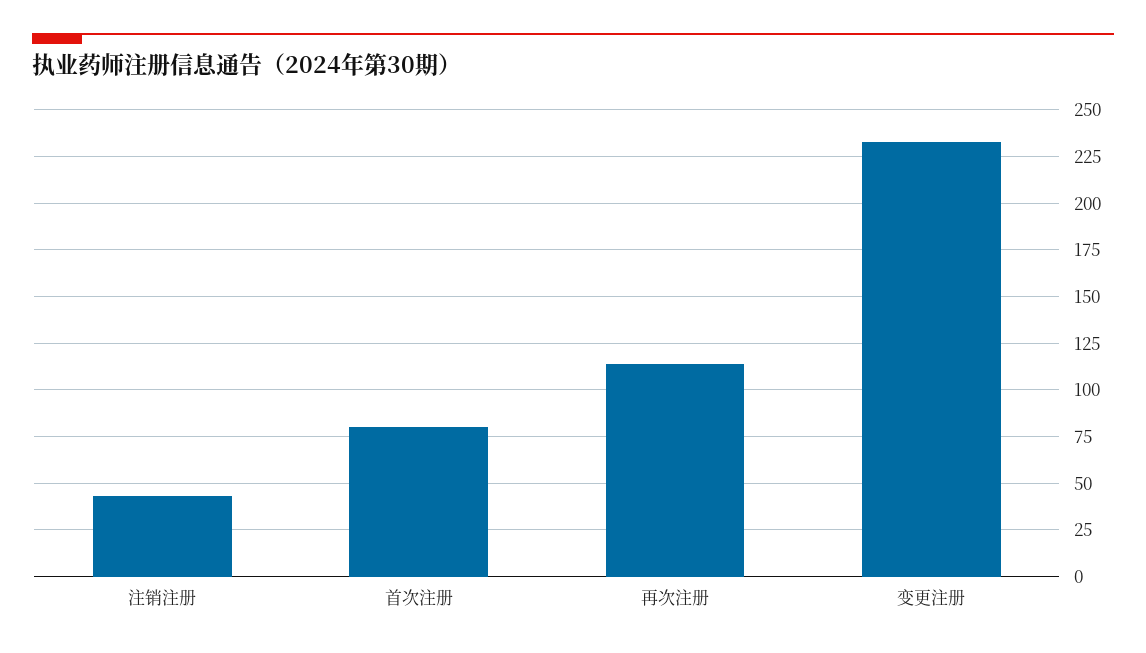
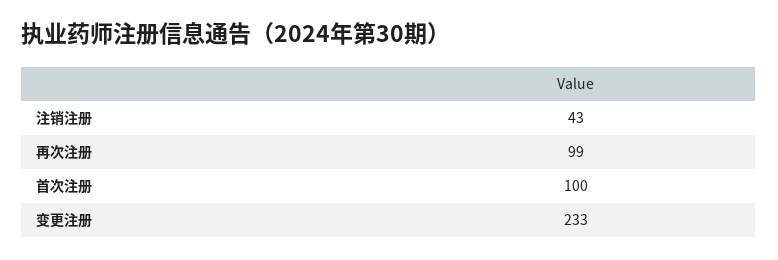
  {
    "注销注册": 43,
-   "首次注册": 80,
+   "首次注册": 100,
-   "再次注册": 115,
+   "再次注册": 99,
    "变更注册": 233
  }

